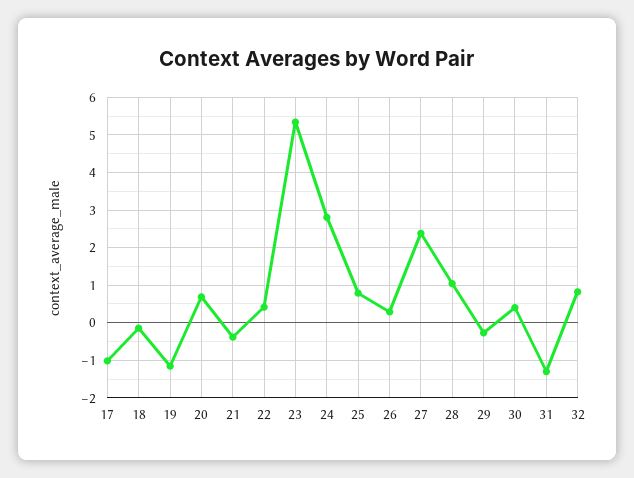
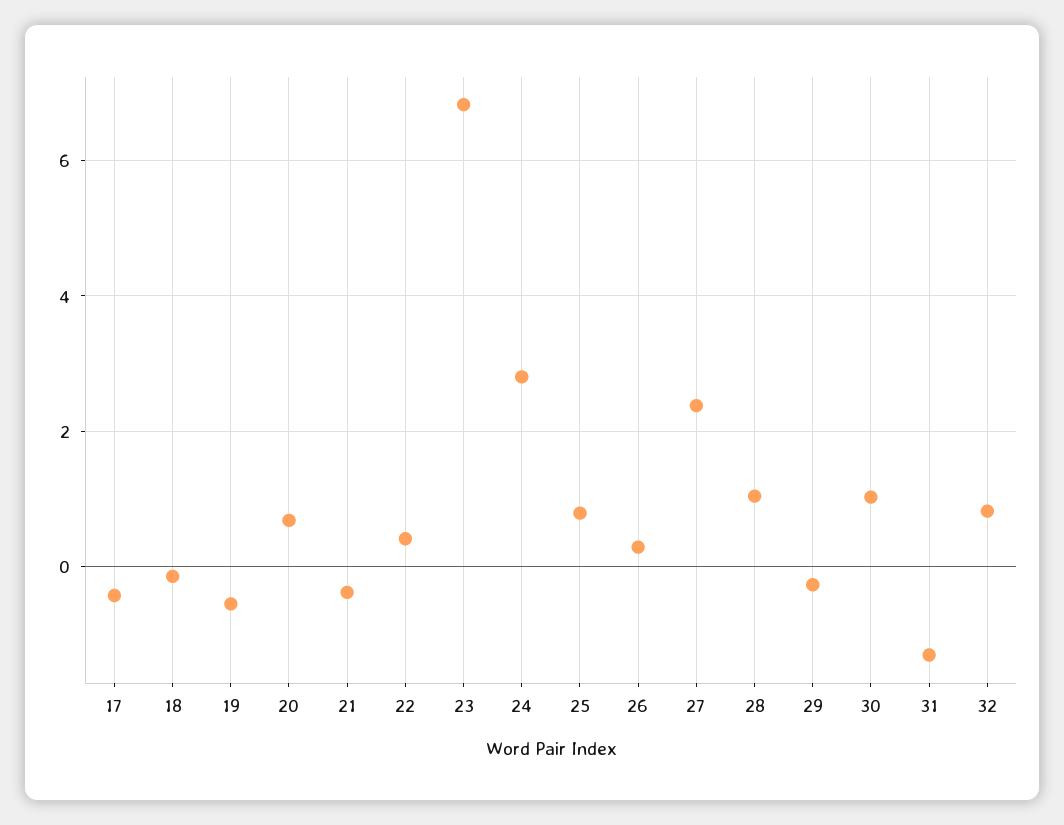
  {
-   "17": -1,
+   "17": -0.4,
    "18": -0.2,
-   "19": -1.2,
+   "19": -0.6,
    "20": 0.6,
    "21": -0.4,
    "22": 0.4,
-   "23": 5.4,
+   "23": 6.8,
    "24": 2.8,
    "25": 0.8,
    "26": 0.2,
    "27": 2.4,
    "28": 1,
    "29": -0.2,
-   "30": 0.4,
+   "30": 1,
    "31": -1.4,
    "32": 0.8
  }

